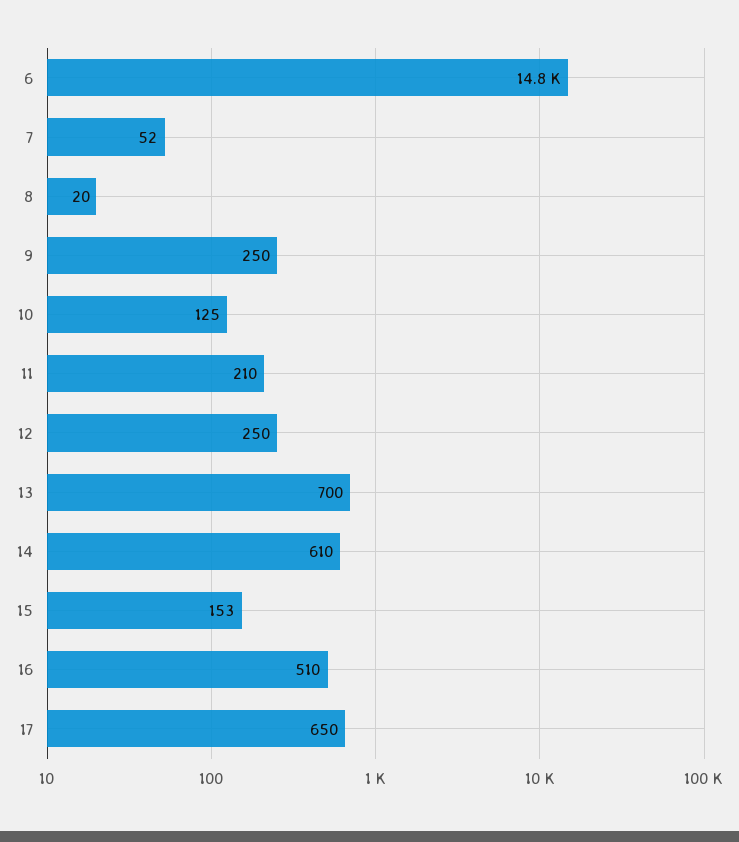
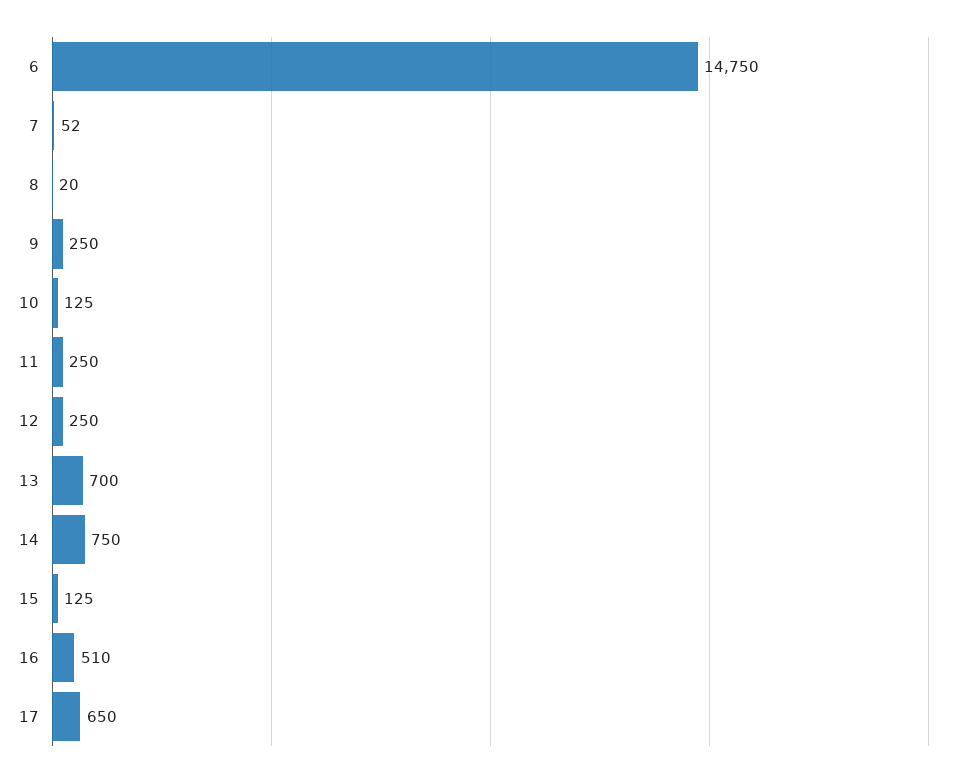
  {
    "6": 14750,
    "7": 52,
    "8": 20,
    "9": 250,
    "10": 125,
-   "11": 210,
+   "11": 250,
    "12": 250,
    "13": 700,
-   "14": 610,
+   "14": 750,
-   "15": 153,
+   "15": 125,
    "16": 510,
    "17": 650
  }

